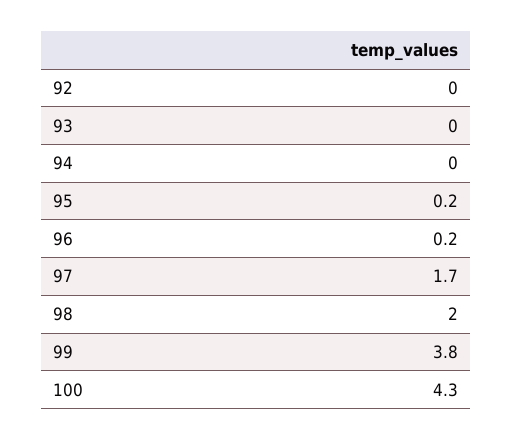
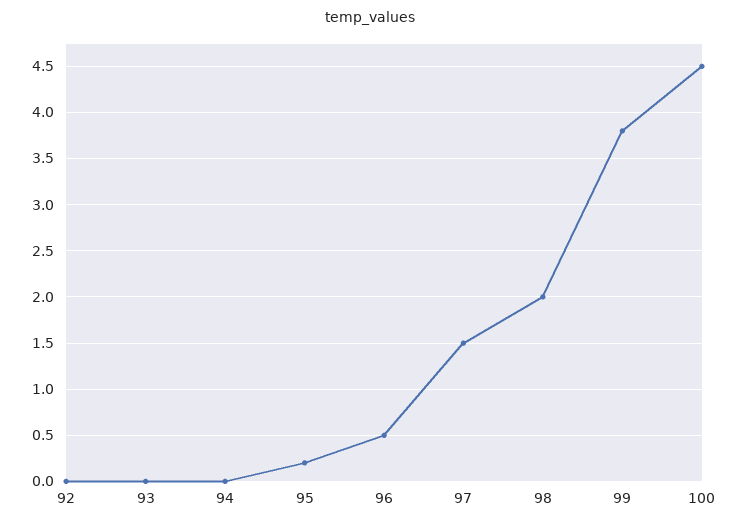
  {
    "92": 0,
    "93": 0,
    "94": 0,
    "95": 0.2,
-   "96": 0.2,
+   "96": 0.5,
-   "97": 1.7,
+   "97": 1.5,
    "98": 2,
    "99": 3.8,
-   "100": 4.3
+   "100": 4.5
  }

